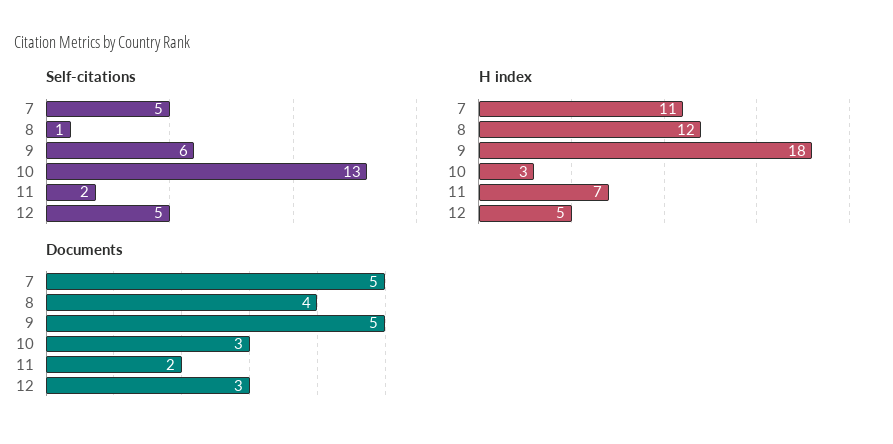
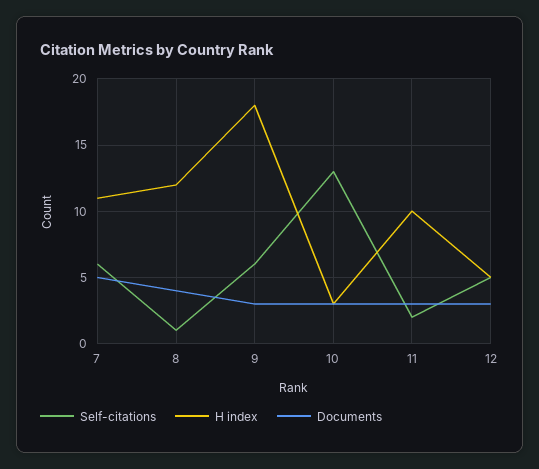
  {
    "Self-citations": {
-     "7": 5,
+     "7": 6,
      "8": 1,
      "9": 6,
      "10": 13,
      "11": 2,
      "12": 5
    },
    "H index": {
      "7": 11,
      "8": 12,
      "9": 18,
      "10": 3,
-     "11": 7,
+     "11": 10,
      "12": 5
    },
    "Documents": {
      "7": 5,
      "8": 4,
-     "9": 5,
+     "9": 3,
      "10": 3,
-     "11": 2,
+     "11": 3,
      "12": 3
    }
  }

